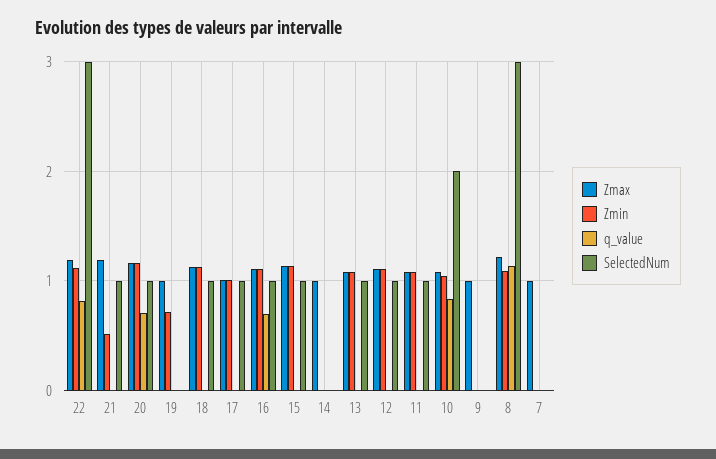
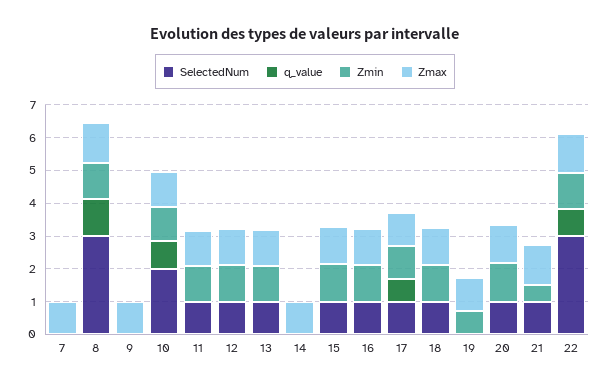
  {
    "Zmax": {
      "22": 1.2,
      "21": 1.2,
      "20": 1.2,
      "19": 1,
      "18": 1.1,
      "17": 1,
      "16": 1.1,
      "15": 1.1,
      "14": 1,
      "13": 1.1,
      "12": 1.1,
      "11": 1.1,
      "10": 1.1,
      "9": 1,
      "8": 1.2,
      "7": 1
    },
    "Zmin": {
      "22": 1.1,
      "21": 0.5,
      "20": 1.2,
      "19": 0.7,
      "18": 1.1,
      "17": 1,
      "16": 1.1,
      "15": 1.1,
      "14": 0,
      "13": 1.1,
      "12": 1.1,
      "11": 1.1,
      "10": 1,
      "9": 0,
      "8": 1.1,
      "7": 0
    },
    "q_value": {
      "22": 0.8,
      "21": 0,
-     "20": 0.7,
+     "20": 0,
      "19": 0,
      "18": 0,
-     "17": 0,
+     "17": 0.75,
-     "16": 0.7,
+     "16": 0,
      "15": 0,
      "14": 0,
      "13": 0,
      "12": 0,
      "11": 0,
      "10": 0.8,
      "9": 0,
      "8": 1.1,
      "7": 0
    },
    "SelectedNum": {
      "22": 3,
      "21": 1,
      "20": 1,
      "19": 0,
      "18": 1,
      "17": 1,
      "16": 1,
      "15": 1,
      "14": 0,
      "13": 1,
      "12": 1,
      "11": 1,
      "10": 2,
      "9": 0,
      "8": 3,
      "7": 0
    }
  }

